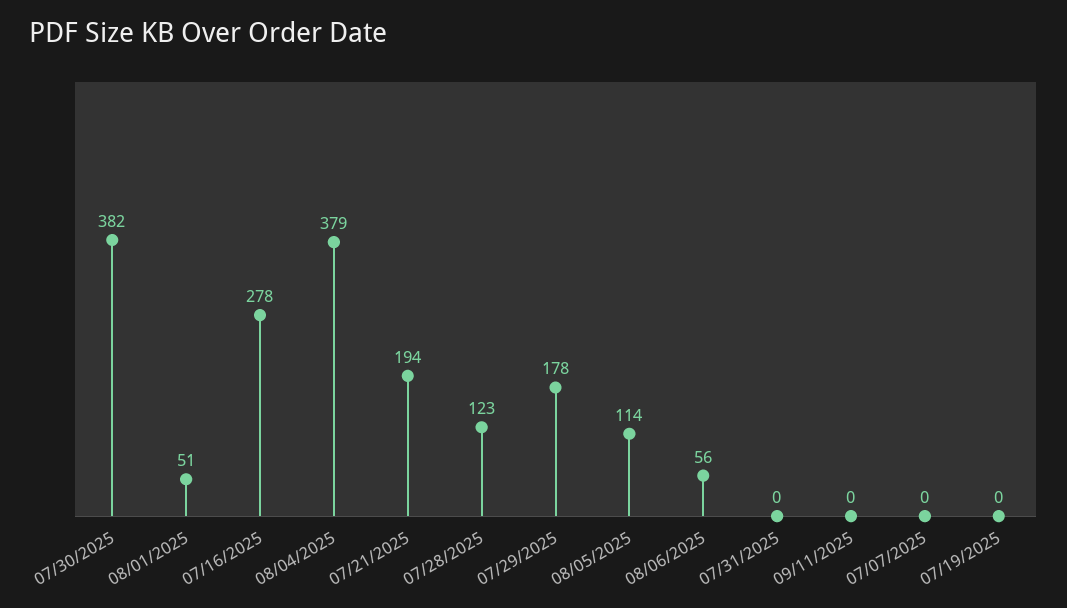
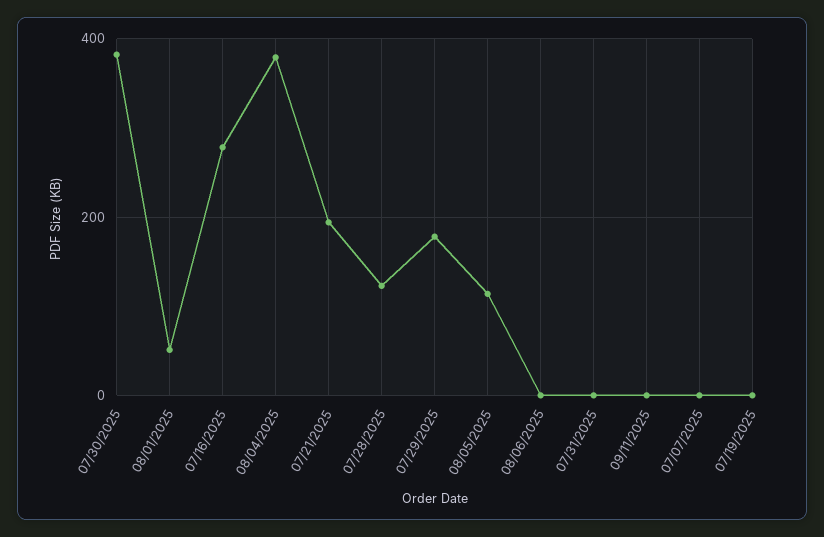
  {
    "07/30/2025": 382,
    "08/01/2025": 51,
    "07/16/2025": 278,
    "08/04/2025": 379,
    "07/21/2025": 194,
    "07/28/2025": 123,
    "07/29/2025": 178,
    "08/05/2025": 114,
-   "08/06/2025": 56,
+   "08/06/2025": 0,
    "07/31/2025": 0,
    "09/11/2025": 0,
    "07/07/2025": 0,
    "07/19/2025": 0
  }

